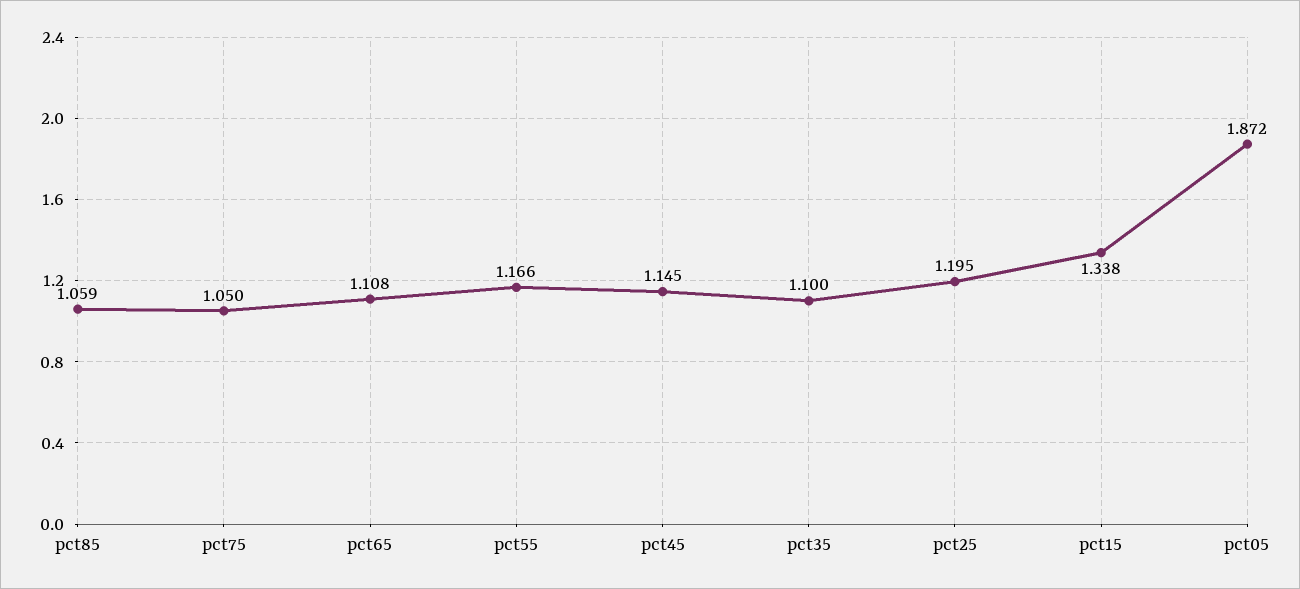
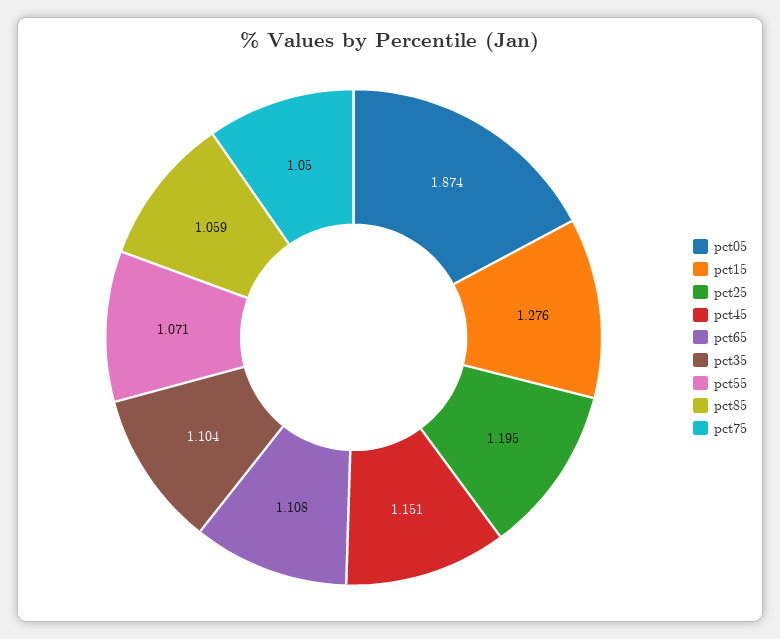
  {
    "pct85": 1.059,
    "pct75": 1.05,
    "pct65": 1.108,
-   "pct55": 1.166,
+   "pct55": 1.071,
-   "pct45": 1.145,
+   "pct45": 1.151,
-   "pct35": 1.1,
+   "pct35": 1.104,
    "pct25": 1.195,
-   "pct15": 1.338,
+   "pct15": 1.276,
-   "pct05": 1.872
+   "pct05": 1.874
  }

